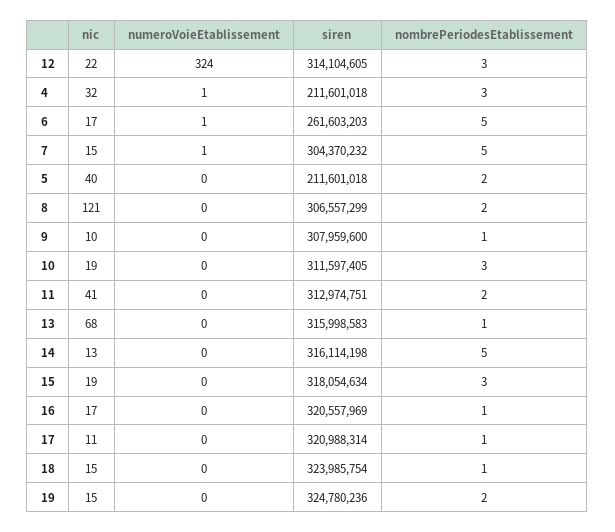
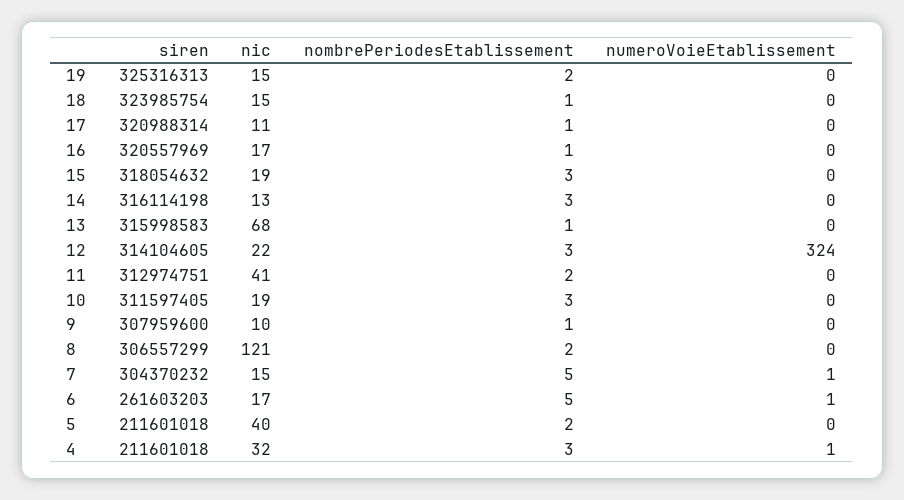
  {
    "nic": {
      "12": 22,
      "4": 32,
      "6": 17,
      "7": 15,
      "5": 40,
      "8": 121,
      "9": 10,
      "10": 19,
      "11": 41,
      "13": 68,
      "14": 13,
      "15": 19,
      "16": 17,
      "17": 11,
      "18": 15,
      "19": 15
    },
    "numeroVoieEtablissement": {
      "12": 324,
      "4": 1,
      "6": 1,
      "7": 1,
      "5": 0,
      "8": 0,
      "9": 0,
      "10": 0,
      "11": 0,
      "13": 0,
      "14": 0,
      "15": 0,
      "16": 0,
      "17": 0,
      "18": 0,
      "19": 0
    },
    "siren": {
      "12": 314104605,
      "4": 211601018,
      "6": 261603203,
      "7": 304370232,
      "5": 211601018,
      "8": 306557299,
      "9": 307959600,
      "10": 311597405,
      "11": 312974751,
      "13": 315998583,
      "14": 316114198,
-     "15": 318054634,
+     "15": 318054632,
      "16": 320557969,
      "17": 320988314,
      "18": 323985754,
-     "19": 324780236
+     "19": 325316313
    },
    "nombrePeriodesEtablissement": {
      "12": 3,
      "4": 3,
      "6": 5,
      "7": 5,
      "5": 2,
      "8": 2,
      "9": 1,
      "10": 3,
      "11": 2,
      "13": 1,
-     "14": 5,
+     "14": 3,
      "15": 3,
      "16": 1,
      "17": 1,
      "18": 1,
      "19": 2
    }
  }

